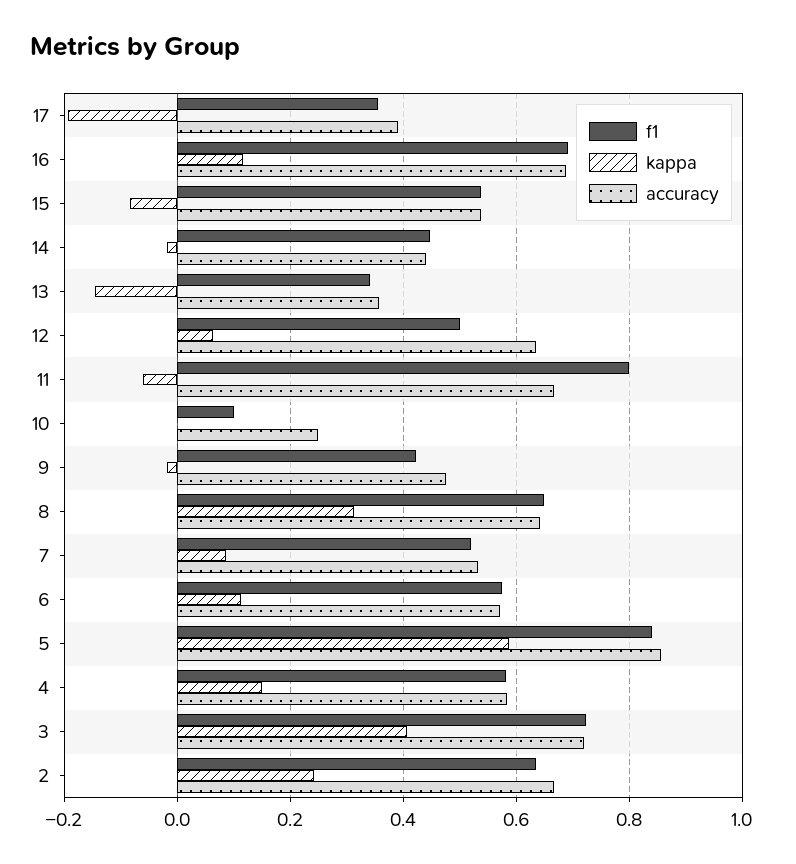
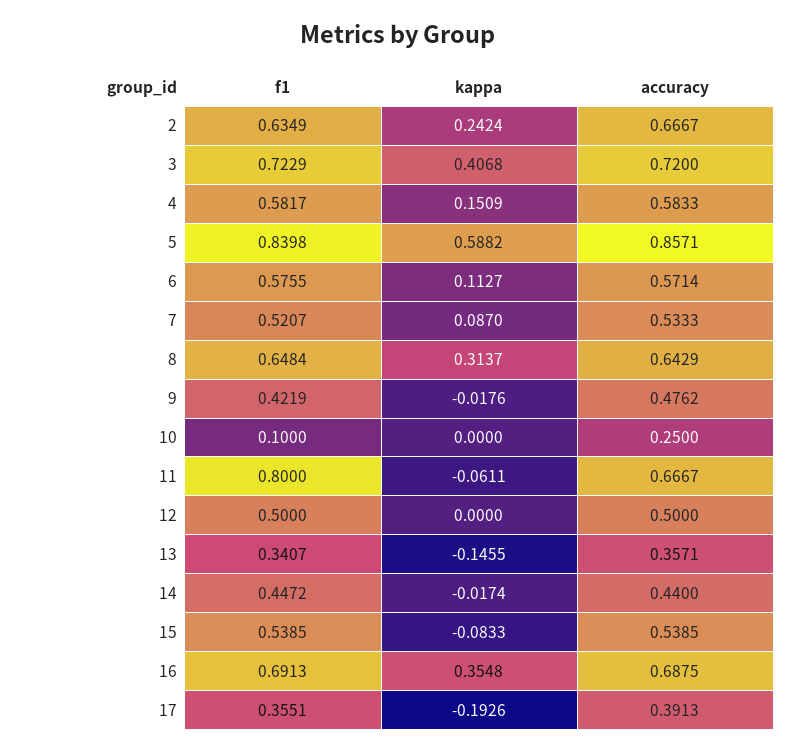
  {
    "f1": {
      "17": 0.3551,
      "16": 0.6913,
      "15": 0.5385,
      "14": 0.4472,
      "13": 0.3407,
      "12": 0.5,
      "11": 0.8,
      "10": 0.1,
      "9": 0.4219,
      "8": 0.6484,
      "7": 0.5207,
      "6": 0.5755,
      "5": 0.8398,
      "4": 0.5817,
      "3": 0.7229,
      "2": 0.6349
    },
    "kappa": {
      "17": -0.1926,
-     "16": 0.12,
+     "16": 0.3548,
      "15": -0.0833,
      "14": -0.0174,
      "13": -0.1455,
-     "12": 0.06,
+     "12": 0,
      "11": -0.0611,
      "10": 0,
      "9": -0.0176,
      "8": 0.3137,
      "7": 0.087,
      "6": 0.1127,
      "5": 0.5882,
      "4": 0.1509,
      "3": 0.4068,
      "2": 0.2424
    },
    "accuracy": {
      "17": 0.3913,
      "16": 0.6875,
      "15": 0.5385,
      "14": 0.44,
      "13": 0.3571,
-     "12": 0.64,
+     "12": 0.5,
      "11": 0.6667,
      "10": 0.25,
      "9": 0.4762,
      "8": 0.6429,
      "7": 0.5333,
      "6": 0.5714,
      "5": 0.8571,
      "4": 0.5833,
      "3": 0.72,
      "2": 0.6667
    }
  }

